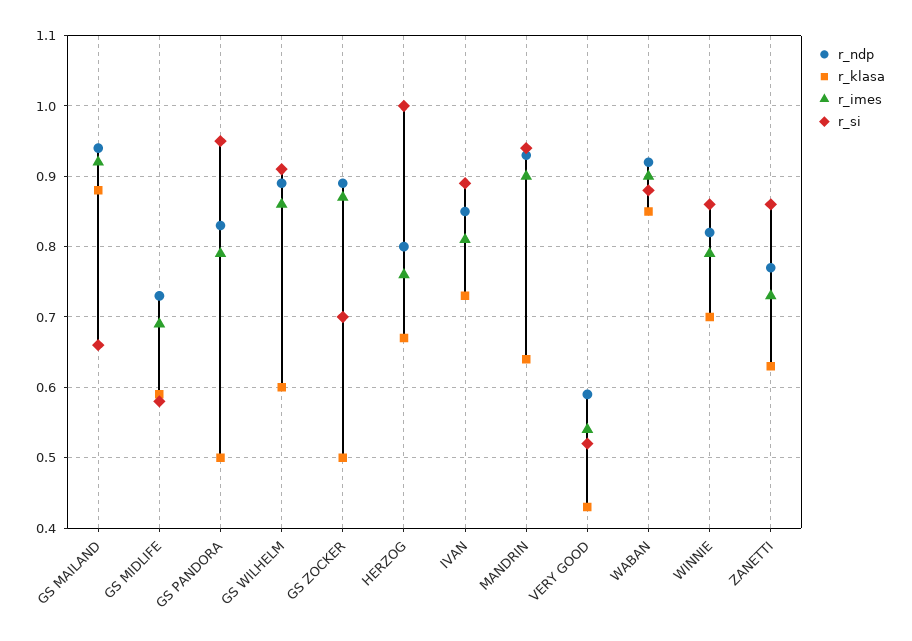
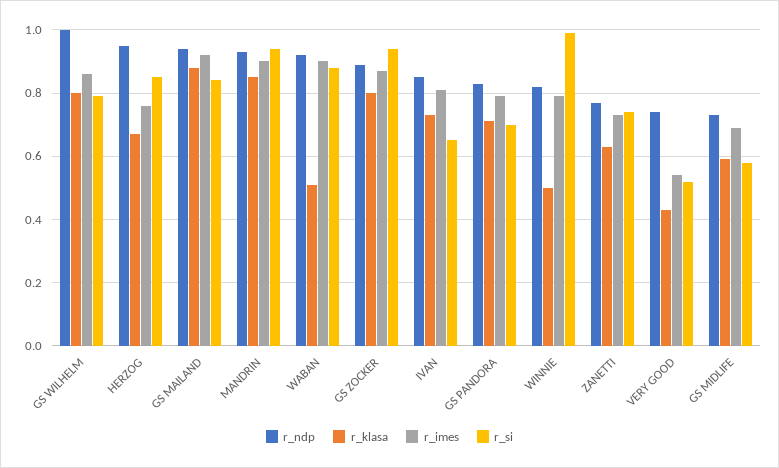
  {
    "r_ndp": {
      "GS MAILAND": 0.94,
      "GS MIDLIFE": 0.73,
      "GS PANDORA": 0.83,
-     "GS WILHELM": 0.89,
+     "GS WILHELM": 1,
      "GS ZOCKER": 0.89,
-     "HERZOG": 0.8,
+     "HERZOG": 0.95,
      "IVAN": 0.85,
      "MANDRIN": 0.93,
-     "VERY GOOD": 0.59,
+     "VERY GOOD": 0.75,
      "WABAN": 0.92,
      "WINNIE": 0.82,
      "ZANETTI": 0.77
    },
    "r_klasa": {
      "GS MAILAND": 0.88,
      "GS MIDLIFE": 0.59,
-     "GS PANDORA": 0.5,
+     "GS PANDORA": 0.7,
-     "GS WILHELM": 0.6,
+     "GS WILHELM": 0.8,
-     "GS ZOCKER": 0.5,
+     "GS ZOCKER": 0.8,
      "HERZOG": 0.67,
      "IVAN": 0.73,
-     "MANDRIN": 0.64,
+     "MANDRIN": 0.85,
      "VERY GOOD": 0.43,
-     "WABAN": 0.85,
+     "WABAN": 0.5,
-     "WINNIE": 0.7,
+     "WINNIE": 0.5,
      "ZANETTI": 0.63
    },
    "r_imes": {
      "GS MAILAND": 0.92,
      "GS MIDLIFE": 0.69,
      "GS PANDORA": 0.79,
      "GS WILHELM": 0.86,
      "GS ZOCKER": 0.87,
      "HERZOG": 0.76,
      "IVAN": 0.81,
      "MANDRIN": 0.9,
      "VERY GOOD": 0.54,
      "WABAN": 0.9,
      "WINNIE": 0.79,
      "ZANETTI": 0.73
    },
    "r_si": {
-     "GS MAILAND": 0.66,
+     "GS MAILAND": 0.85,
      "GS MIDLIFE": 0.58,
-     "GS PANDORA": 0.95,
+     "GS PANDORA": 0.7,
-     "GS WILHELM": 0.91,
+     "GS WILHELM": 0.8,
-     "GS ZOCKER": 0.7,
+     "GS ZOCKER": 0.95,
-     "HERZOG": 1,
+     "HERZOG": 0.85,
-     "IVAN": 0.89,
+     "IVAN": 0.65,
      "MANDRIN": 0.94,
      "VERY GOOD": 0.52,
      "WABAN": 0.88,
-     "WINNIE": 0.86,
+     "WINNIE": 1,
-     "ZANETTI": 0.86
+     "ZANETTI": 0.75
    }
  }

